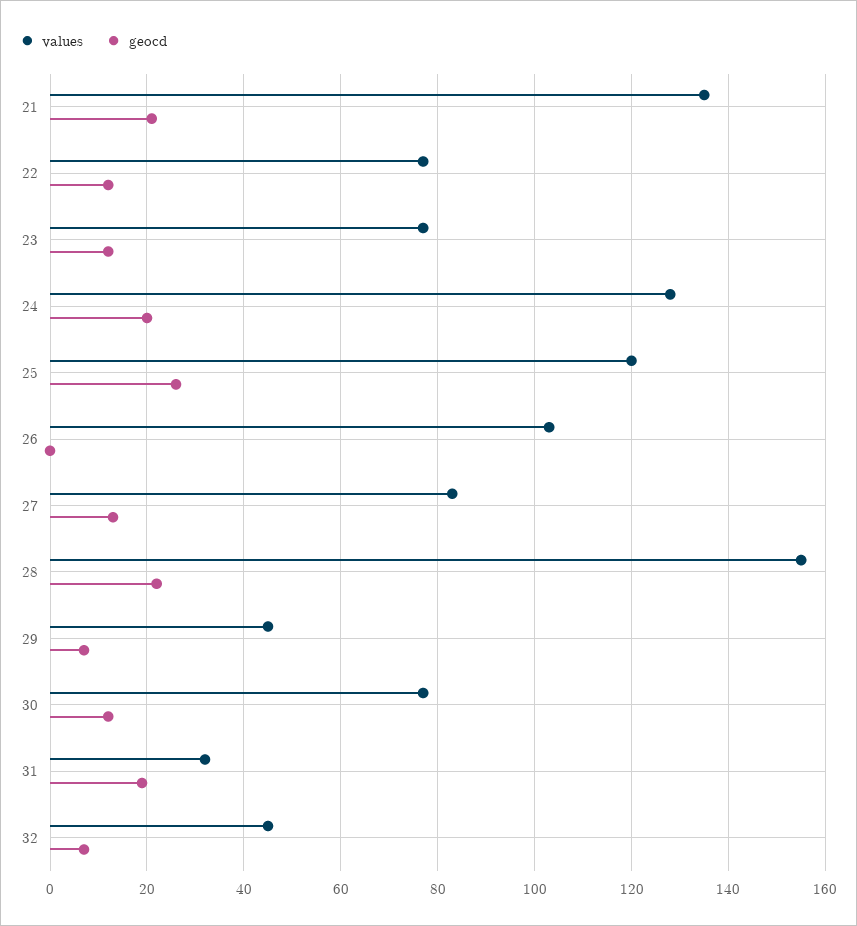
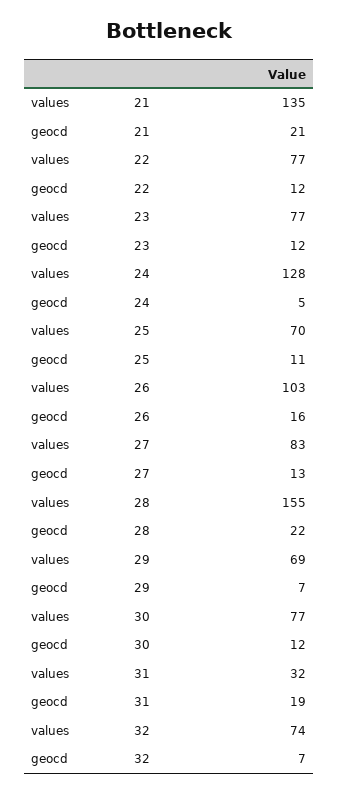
  {
    "values": {
      "21": 135,
      "22": 77,
      "23": 77,
      "24": 128,
-     "25": 120,
+     "25": 70,
      "26": 103,
      "27": 83,
      "28": 155,
-     "29": 45,
+     "29": 69,
      "30": 77,
      "31": 32,
-     "32": 45
+     "32": 74
    },
    "geocd": {
      "21": 21,
      "22": 12,
      "23": 12,
-     "24": 20,
+     "24": 5,
-     "25": 25,
+     "25": 11,
-     "26": 0,
+     "26": 16,
      "27": 13,
      "28": 22,
      "29": 7,
      "30": 12,
      "31": 19,
      "32": 7
    }
  }

